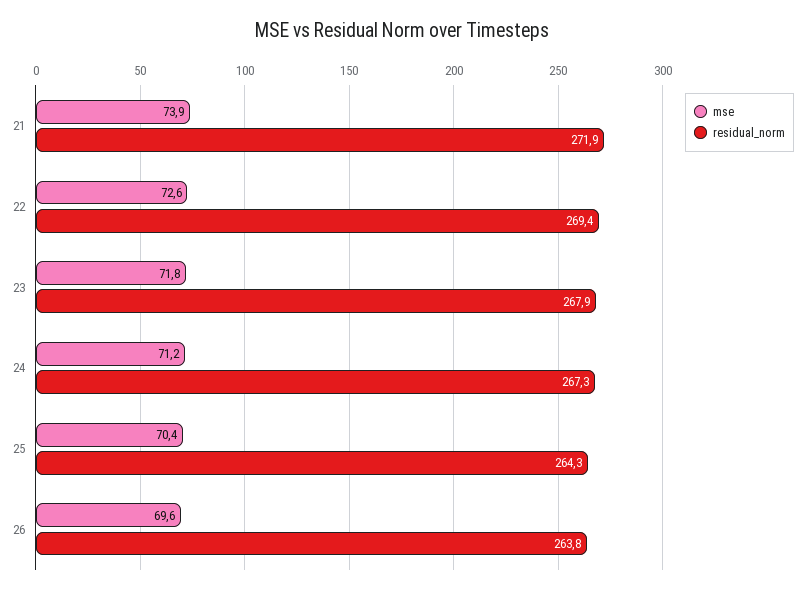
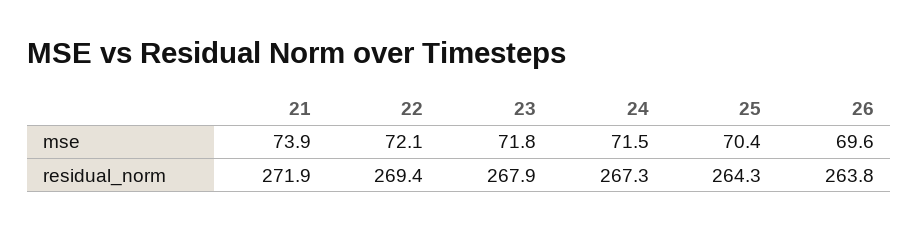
  {
    "mse": {
      "21": 73.9,
-     "22": 72.6,
+     "22": 72.1,
      "23": 71.8,
-     "24": 71.2,
+     "24": 71.5,
      "25": 70.4,
      "26": 69.6
    },
    "residual_norm": {
      "21": 271.9,
      "22": 269.4,
      "23": 267.9,
      "24": 267.3,
      "25": 264.3,
      "26": 263.8
    }
  }

